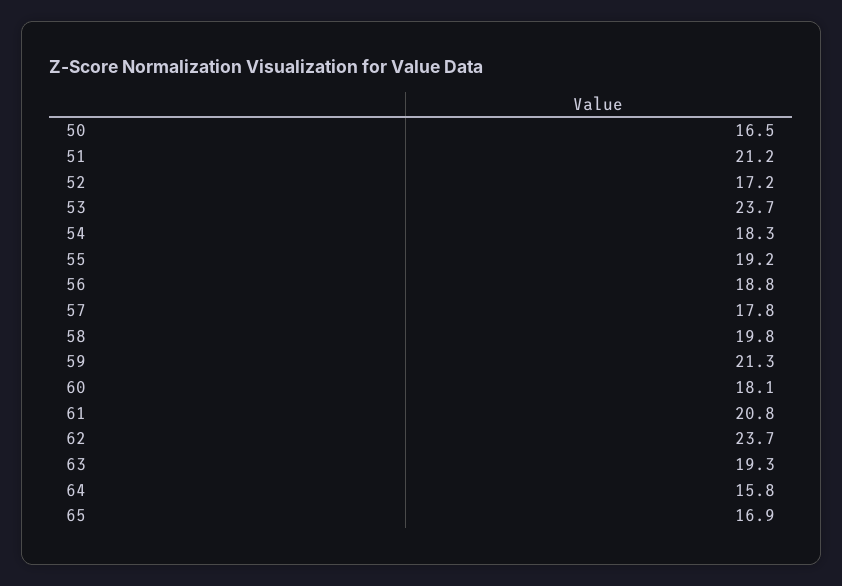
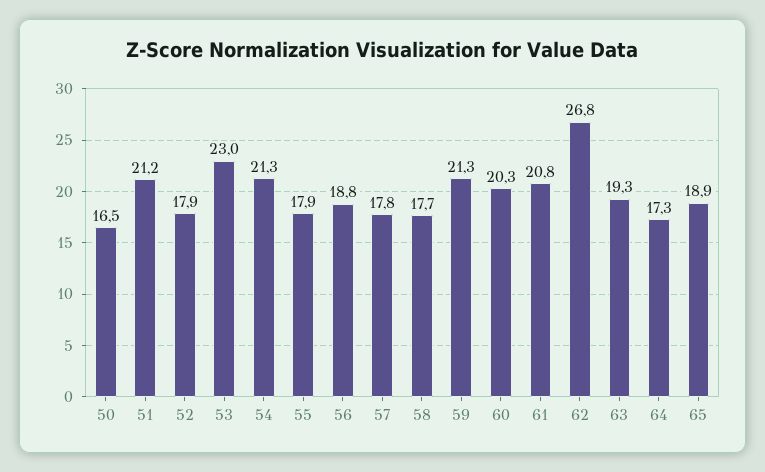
  {
    "50": 16.5,
    "51": 21.2,
-   "52": 17.2,
+   "52": 17.9,
-   "53": 23.7,
+   "53": 23,
-   "54": 18.3,
+   "54": 21.3,
-   "55": 19.2,
+   "55": 17.9,
    "56": 18.8,
    "57": 17.8,
-   "58": 19.8,
+   "58": 17.7,
    "59": 21.3,
-   "60": 18.1,
+   "60": 20.3,
    "61": 20.8,
-   "62": 23.7,
+   "62": 26.8,
    "63": 19.3,
-   "64": 15.8,
+   "64": 17.3,
-   "65": 16.9
+   "65": 18.9
  }

